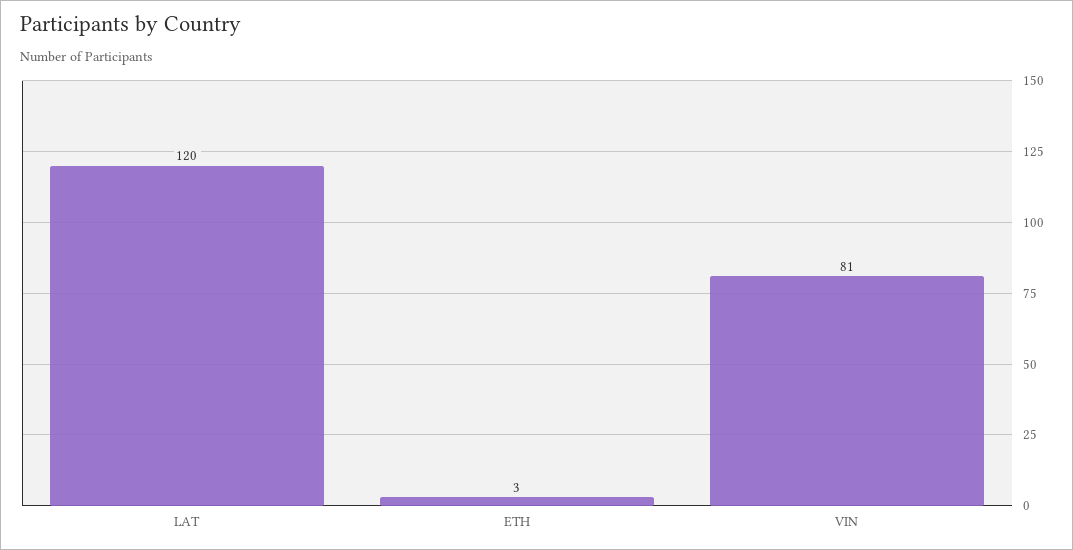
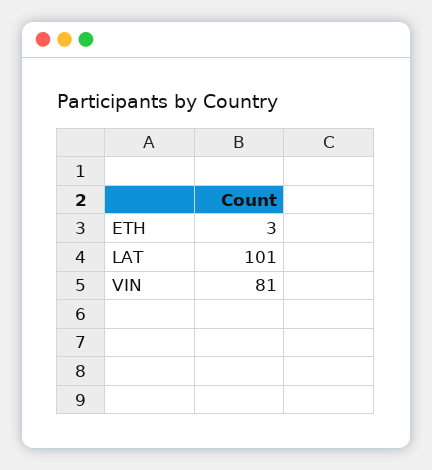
  {
-   "LAT": 120,
+   "LAT": 101,
    "ETH": 3,
    "VIN": 81
  }

